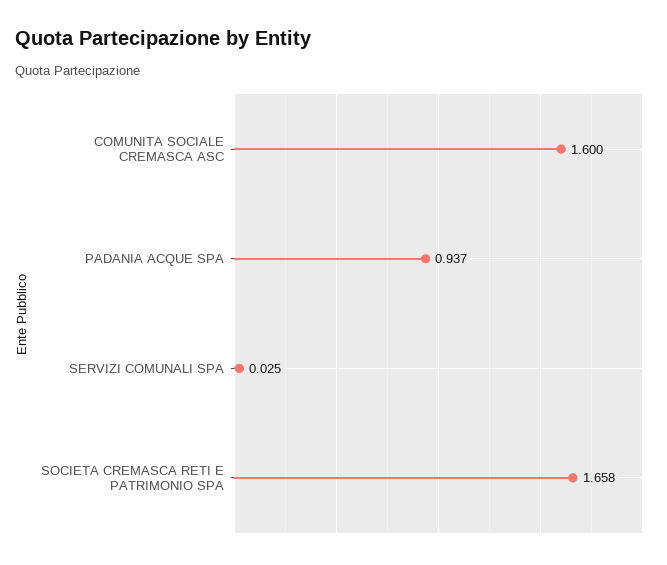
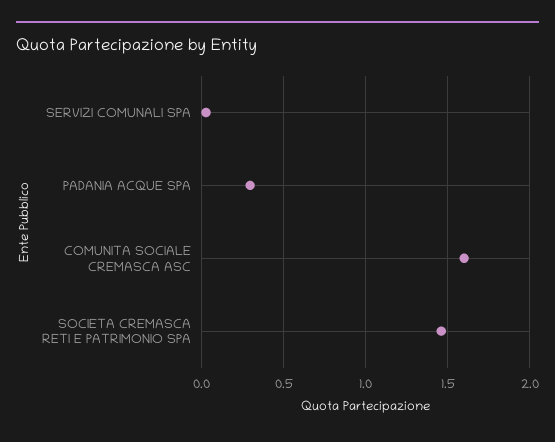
  {
    "COMUNITA SOCIALE CREMASCA ASC": 1.6,
-   "PADANIA ACQUE SPA": 0.937,
+   "PADANIA ACQUE SPA": 0.3,
    "SERVIZI COMUNALI SPA": 0.025,
-   "SOCIETA CREMASCA RETI E PATRIMONIO SPA": 1.658
+   "SOCIETA CREMASCA RETI E PATRIMONIO SPA": 1.45
  }

